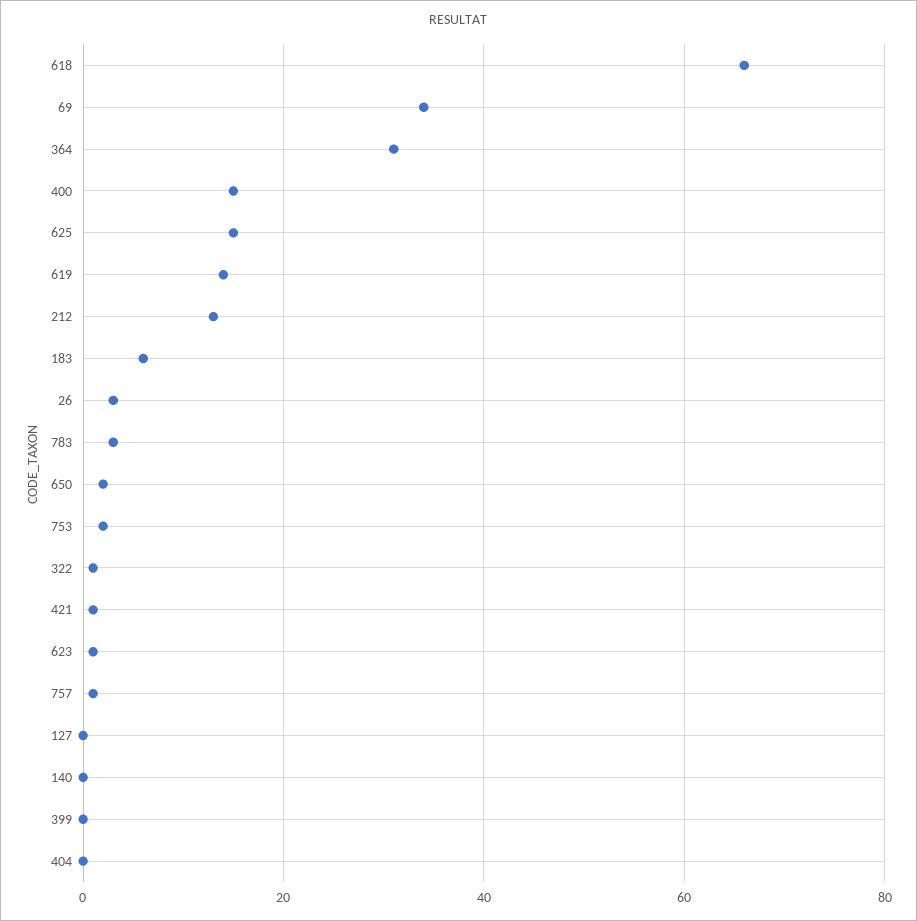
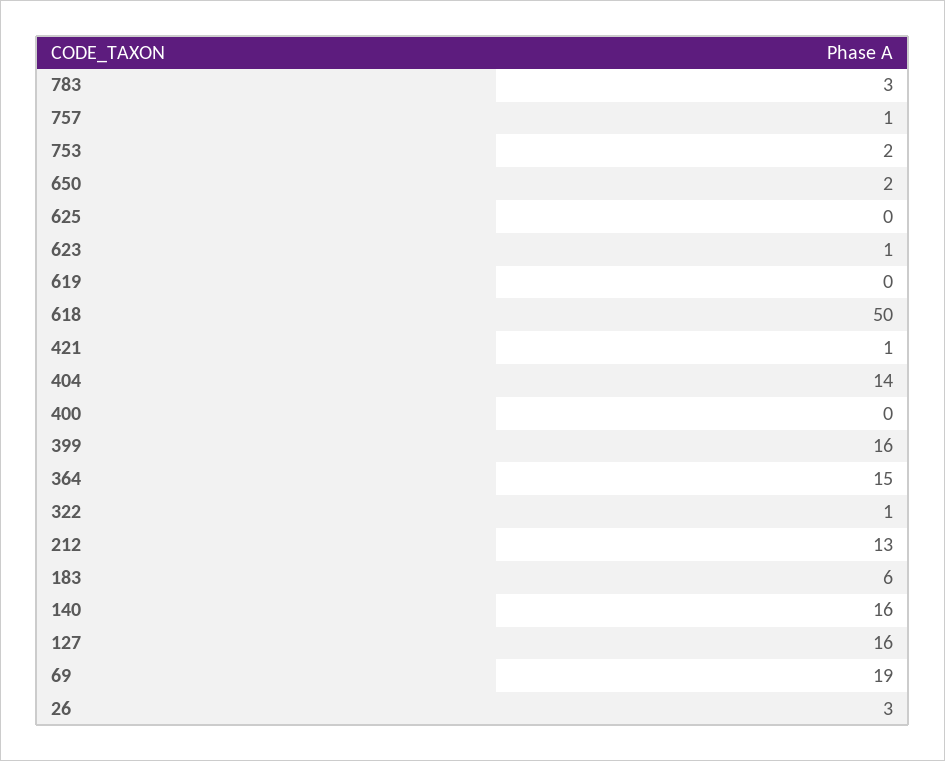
  {
-   "618": 65,
+   "618": 50,
-   "69": 35,
+   "69": 19,
-   "364": 30,
+   "364": 15,
-   "400": 15,
+   "400": 0,
-   "625": 15,
+   "625": 0,
-   "619": 15,
+   "619": 0,
    "212": 13,
    "183": 6,
    "26": 3,
    "783": 3,
    "650": 2,
    "753": 2,
    "322": 1,
    "421": 1,
    "623": 1,
    "757": 1,
-   "127": 0,
+   "127": 16,
-   "140": 0,
+   "140": 16,
-   "399": 0,
+   "399": 16,
-   "404": 0
+   "404": 14
  }

